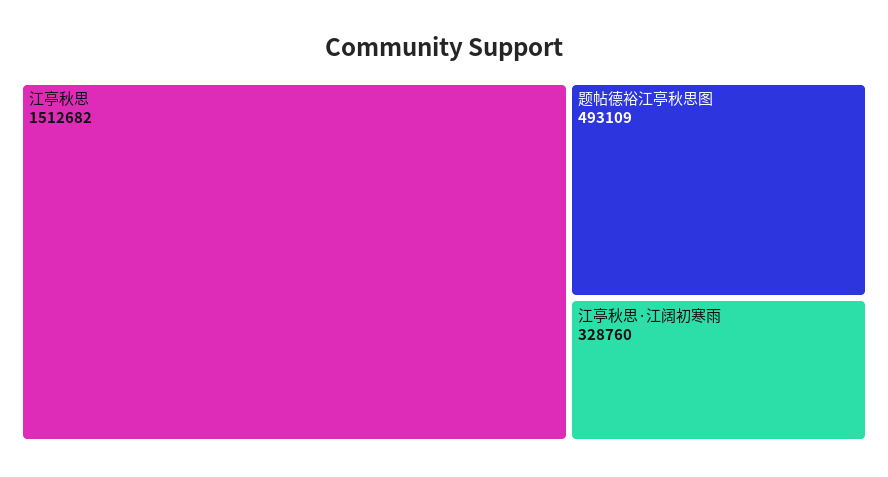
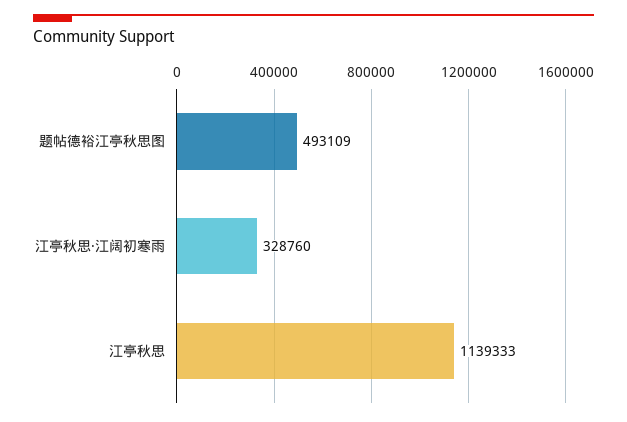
  {
-   "江亭秋思": 1512682,
+   "江亭秋思": 1139333,
    "题帖德裕江亭秋思图": 493109,
    "江亭秋思·江阔初寒雨": 328760
  }

